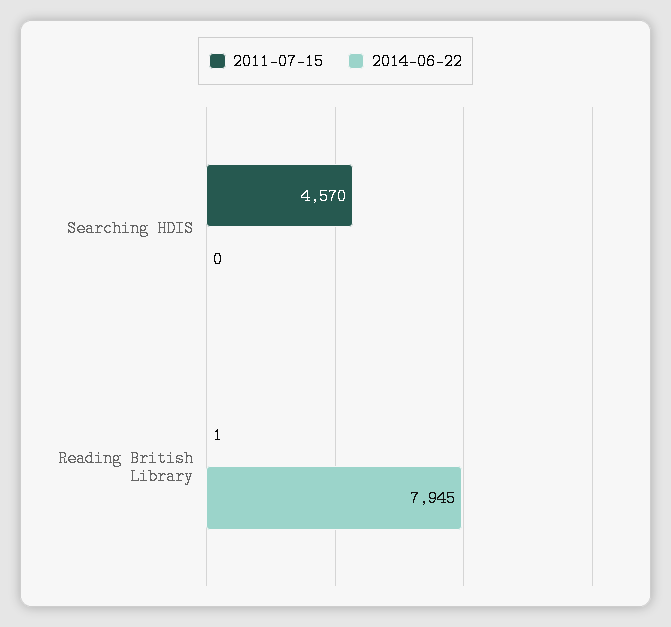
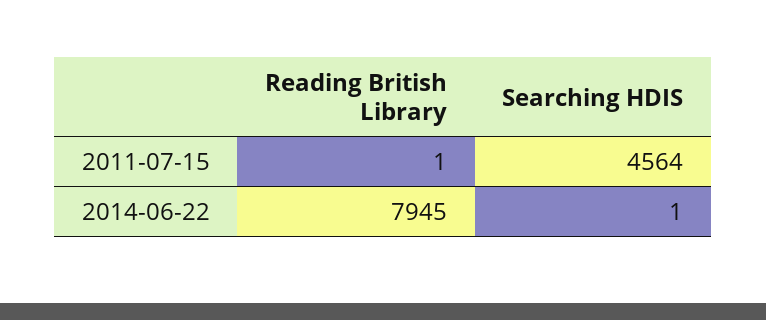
  {
    "2011-07-15": {
-     "Searching HDIS": 4570,
+     "Searching HDIS": 4564,
      "Reading British Library": 1
    },
    "2014-06-22": {
-     "Searching HDIS": 0,
+     "Searching HDIS": 1,
      "Reading British Library": 7945
    }
  }

